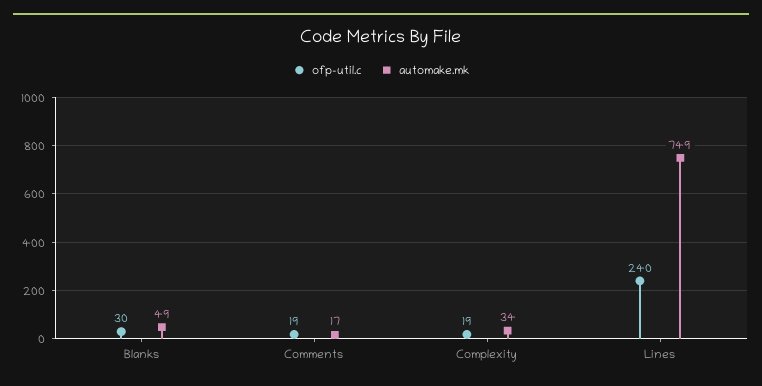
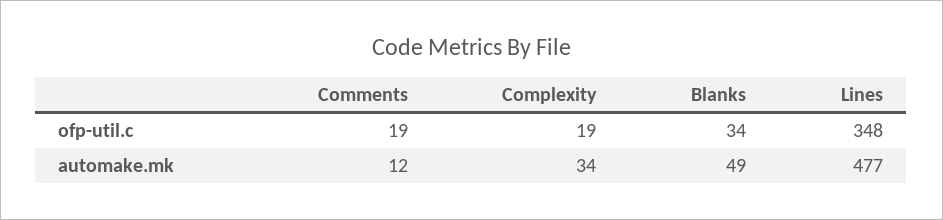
  {
    "ofp-util.c": {
-     "Blanks": 30,
+     "Blanks": 34,
      "Comments": 19,
      "Complexity": 19,
-     "Lines": 240
+     "Lines": 348
    },
    "automake.mk": {
      "Blanks": 49,
-     "Comments": 17,
+     "Comments": 12,
      "Complexity": 34,
-     "Lines": 749
+     "Lines": 477
    }
  }

